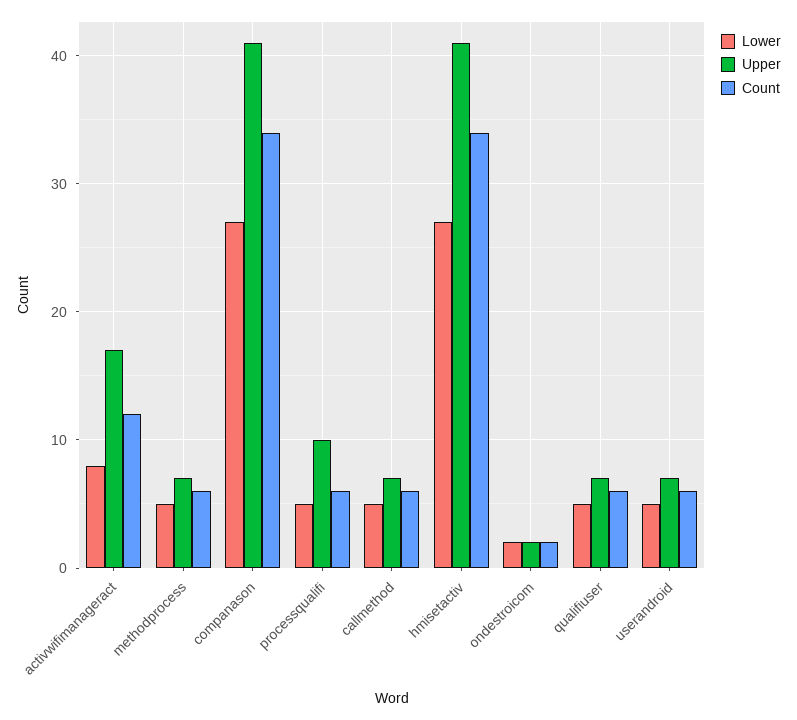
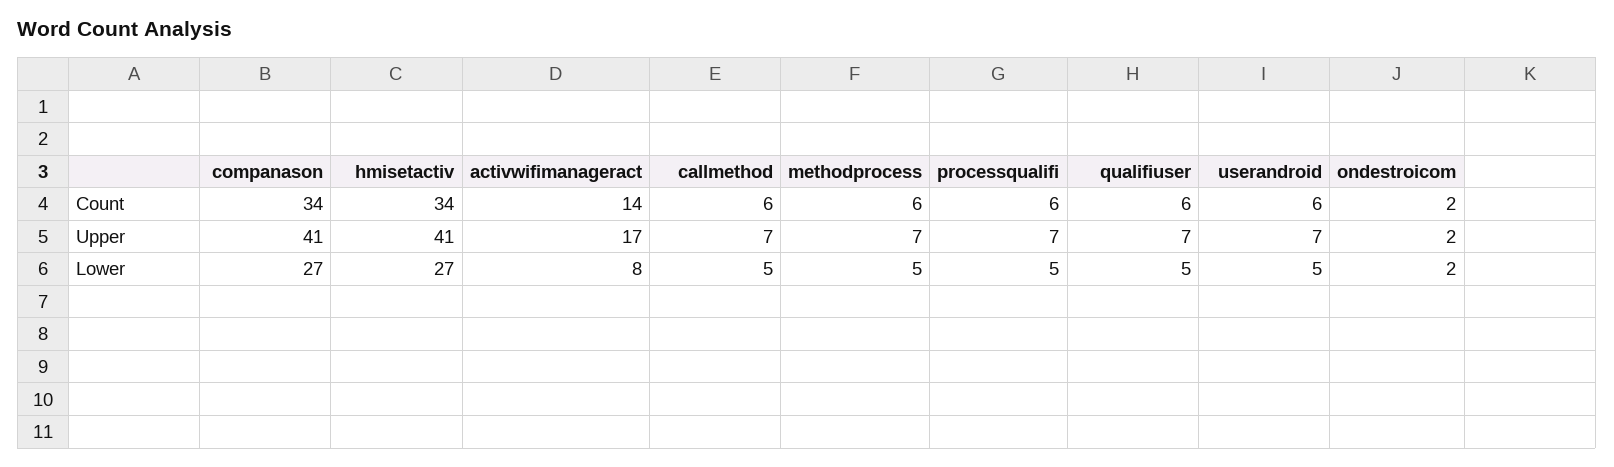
  {
    "Lower": {
      "activwifimanageract": 8,
      "methodprocess": 5,
      "companason": 27,
      "processqualifi": 5,
      "callmethod": 5,
      "hmisetactiv": 27,
      "ondestroicom": 2,
      "qualifiuser": 5,
      "userandroid": 5
    },
    "Upper": {
      "activwifimanageract": 17,
      "methodprocess": 7,
      "companason": 41,
-     "processqualifi": 10,
+     "processqualifi": 7,
      "callmethod": 7,
      "hmisetactiv": 41,
      "ondestroicom": 2,
      "qualifiuser": 7,
      "userandroid": 7
    },
    "Count": {
-     "activwifimanageract": 12,
+     "activwifimanageract": 14,
      "methodprocess": 6,
      "companason": 34,
      "processqualifi": 6,
      "callmethod": 6,
      "hmisetactiv": 34,
      "ondestroicom": 2,
      "qualifiuser": 6,
      "userandroid": 6
    }
  }

